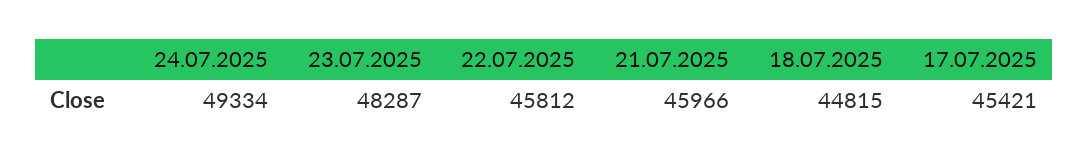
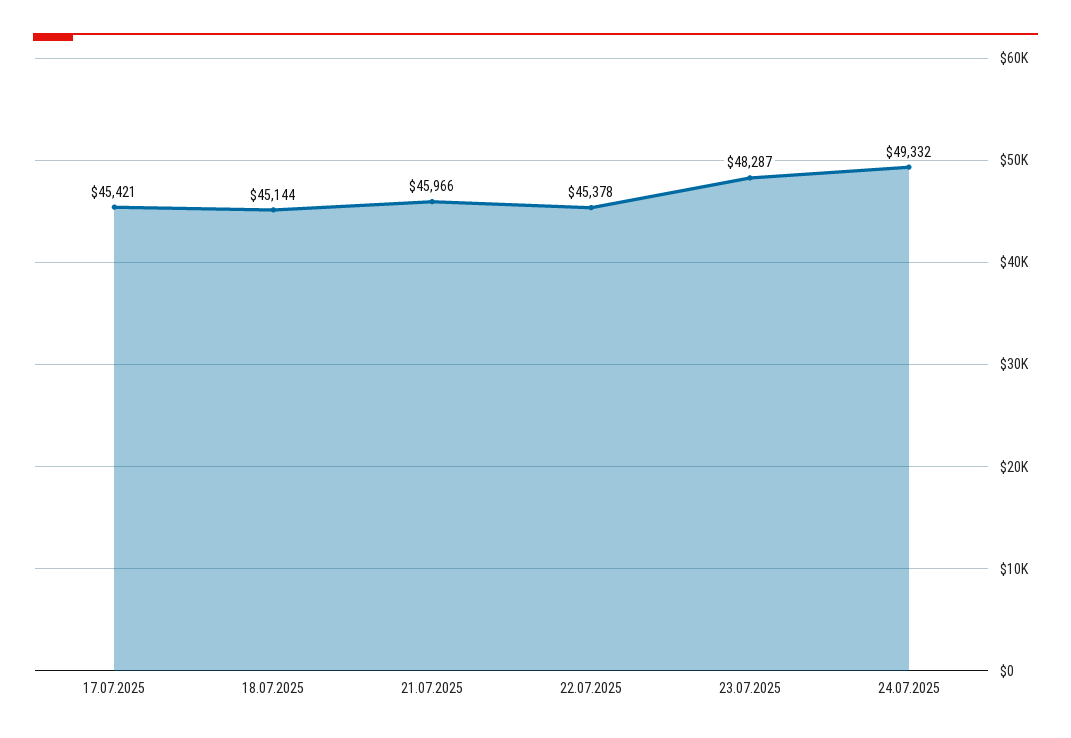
  {
-   "24.07.2025": 49334,
+   "24.07.2025": 49332,
    "23.07.2025": 48287,
-   "22.07.2025": 45812,
+   "22.07.2025": 45378,
    "21.07.2025": 45966,
-   "18.07.2025": 44815,
+   "18.07.2025": 45144,
    "17.07.2025": 45421
  }

